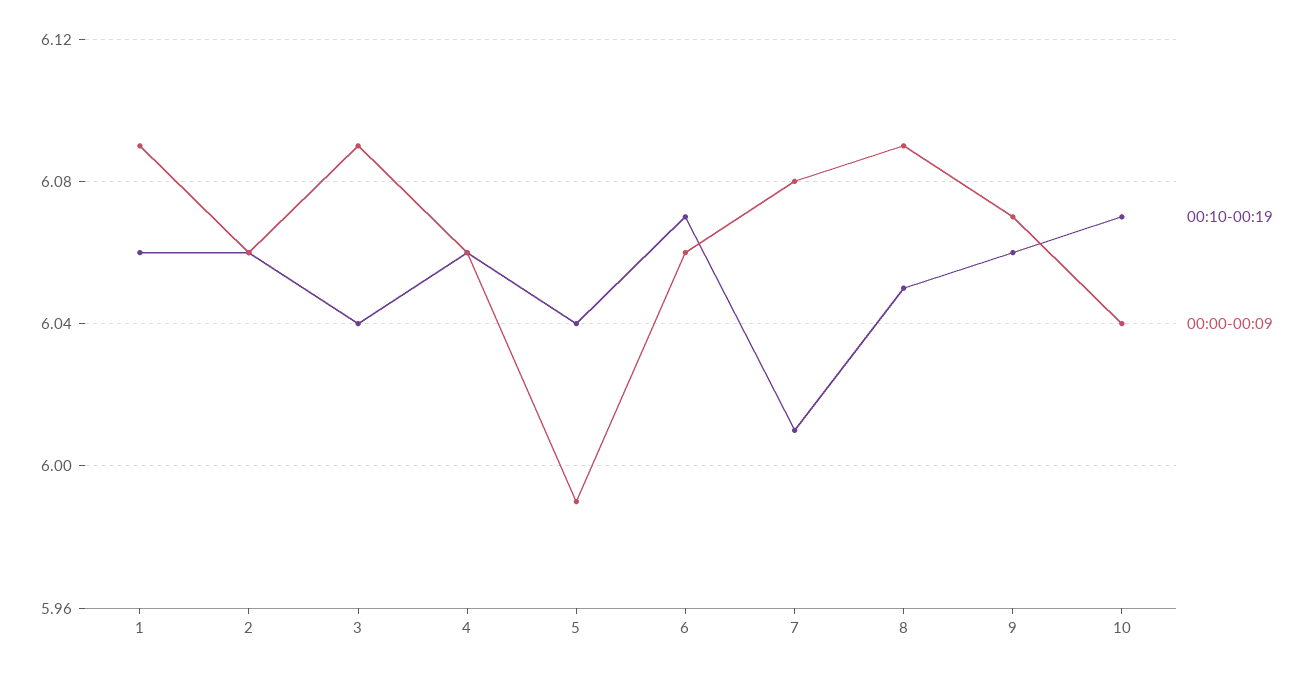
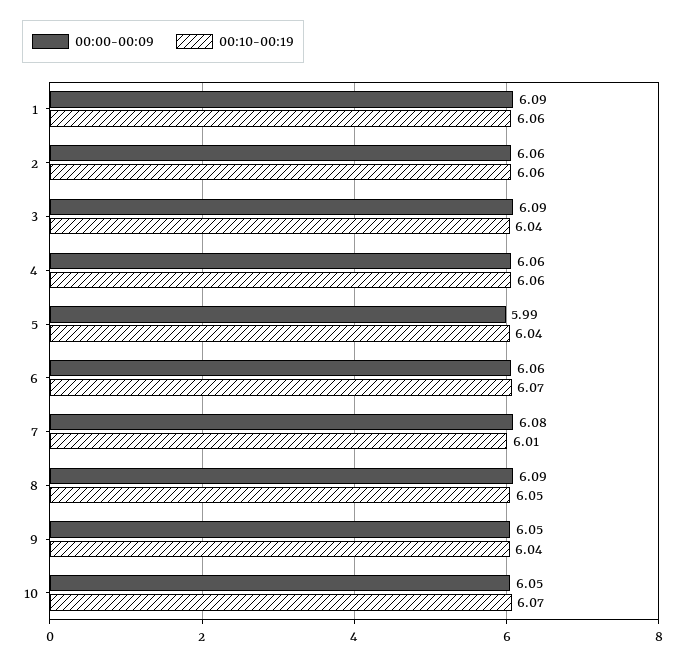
  {
    "00:10-00:19": {
      "1": 6.06,
      "2": 6.06,
      "3": 6.04,
      "4": 6.06,
      "5": 6.04,
      "6": 6.07,
      "7": 6.01,
      "8": 6.05,
-     "9": 6.06,
+     "9": 6.04,
      "10": 6.07
    },
    "00:00-00:09": {
      "1": 6.09,
      "2": 6.06,
      "3": 6.09,
      "4": 6.06,
      "5": 5.99,
      "6": 6.06,
      "7": 6.08,
      "8": 6.09,
-     "9": 6.07,
+     "9": 6.05,
-     "10": 6.04
+     "10": 6.05
    }
  }

